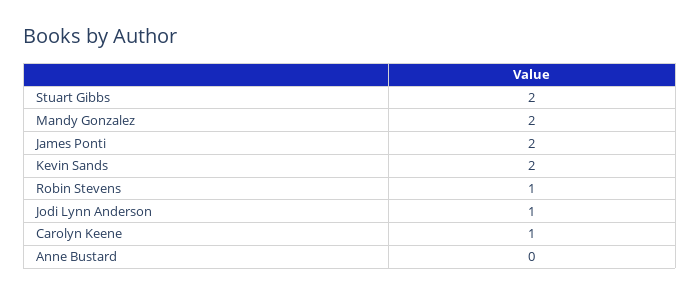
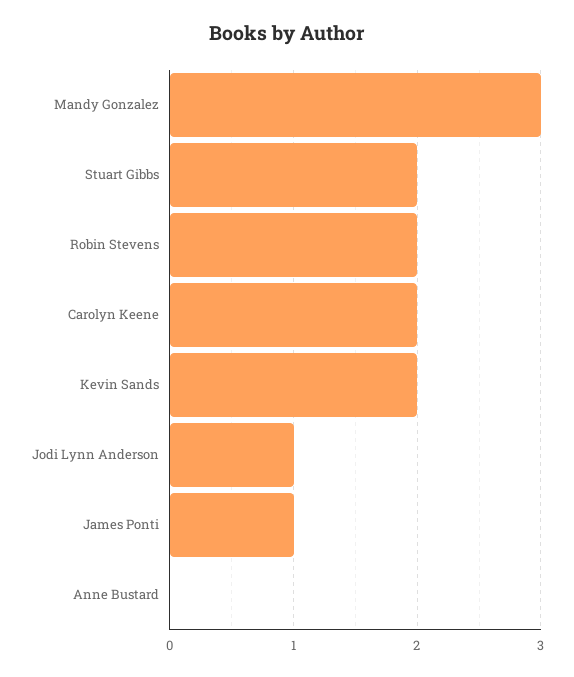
  {
    "Stuart Gibbs": 2,
-   "Mandy Gonzalez": 2,
+   "Mandy Gonzalez": 3,
-   "James Ponti": 2,
+   "James Ponti": 1,
    "Kevin Sands": 2,
-   "Robin Stevens": 1,
+   "Robin Stevens": 2,
    "Jodi Lynn Anderson": 1,
-   "Carolyn Keene": 1,
+   "Carolyn Keene": 2,
    "Anne Bustard": 0
  }

